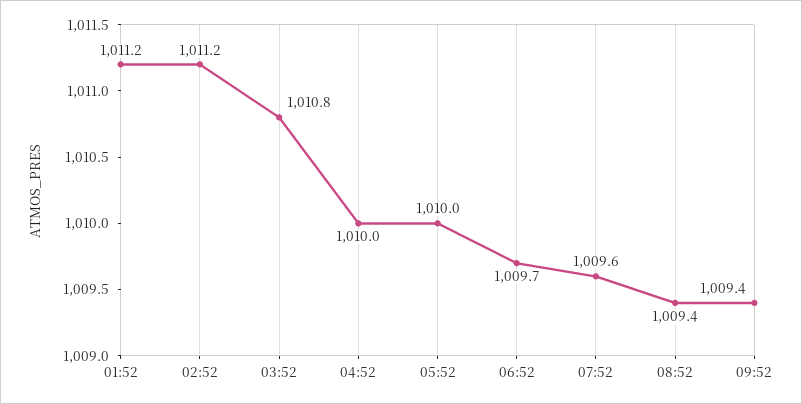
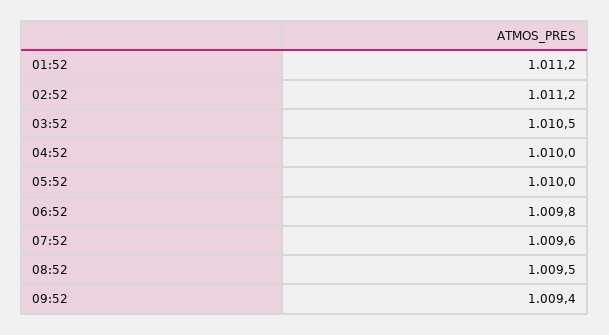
  {
    "01:52": 1011.2,
    "02:52": 1011.2,
-   "03:52": 1010.8,
+   "03:52": 1010.5,
    "04:52": 1010,
    "05:52": 1010,
-   "06:52": 1009.7,
+   "06:52": 1009.8,
    "07:52": 1009.6,
-   "08:52": 1009.4,
+   "08:52": 1009.5,
    "09:52": 1009.4
  }

